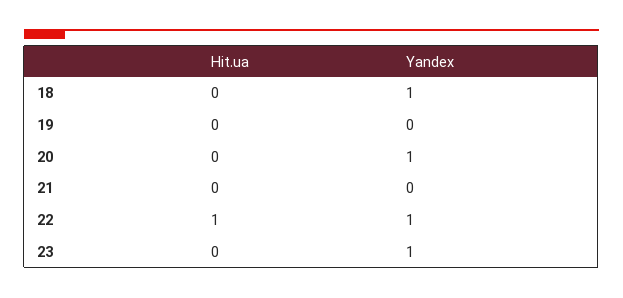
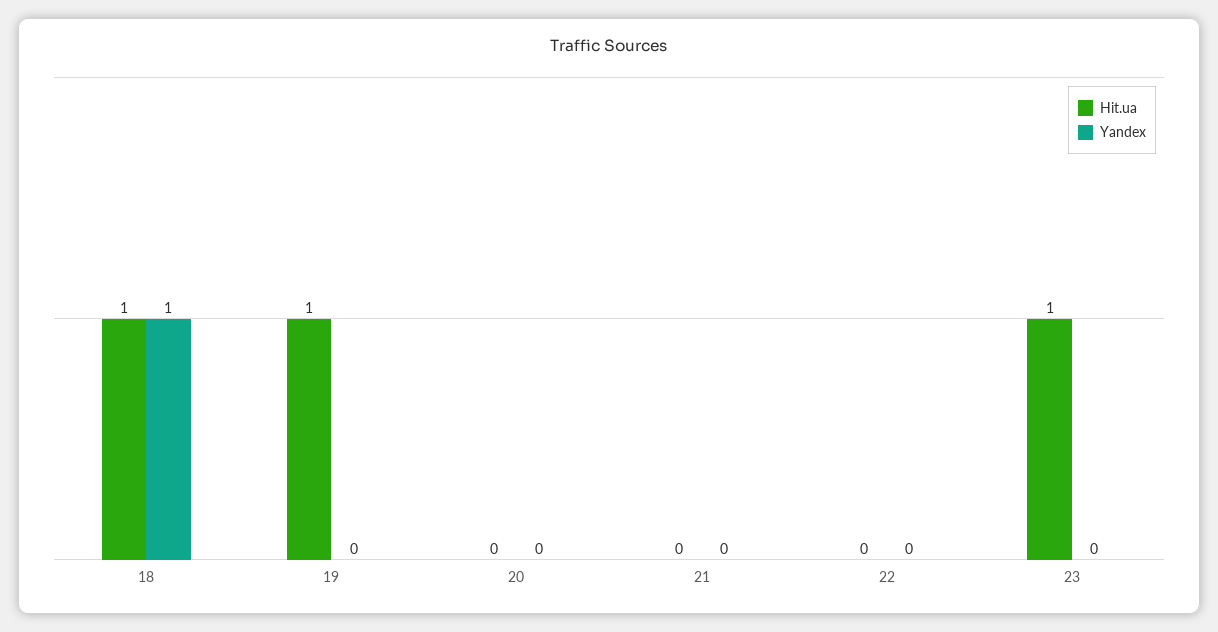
  {
    "Hit.ua": {
-     "18": 0,
+     "18": 1,
-     "19": 0,
+     "19": 1,
      "20": 0,
      "21": 0,
-     "22": 1,
+     "22": 0,
-     "23": 0
+     "23": 1
    },
    "Yandex": {
      "18": 1,
      "19": 0,
-     "20": 1,
+     "20": 0,
      "21": 0,
-     "22": 1,
+     "22": 0,
-     "23": 1
+     "23": 0
    }
  }

